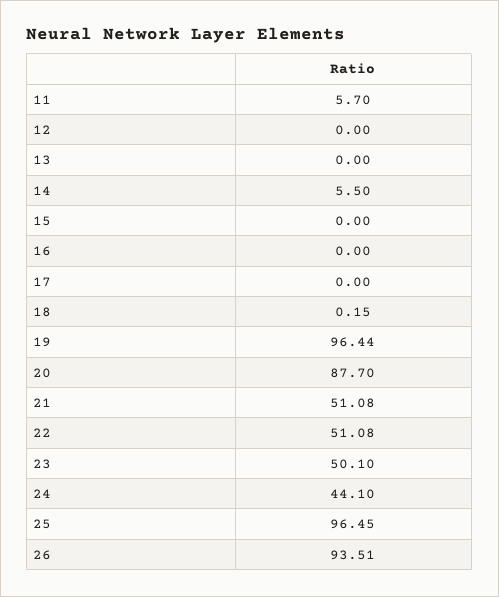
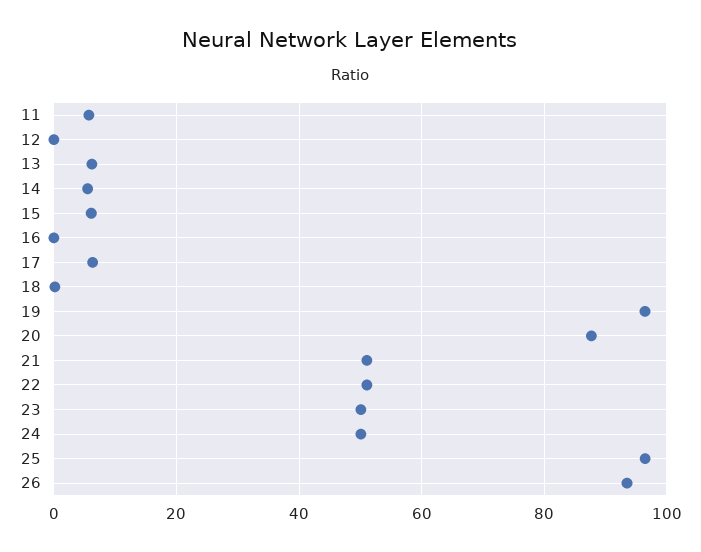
  {
    "11": 5.7,
    "12": 0,
-   "13": 0,
+   "13": 6,
    "14": 5.5,
-   "15": 0,
+   "15": 6,
    "16": 0,
-   "17": 0,
+   "17": 6,
    "18": 0.15,
    "19": 96.44,
    "20": 87.7,
    "21": 51.08,
    "22": 51.08,
    "23": 50.1,
-   "24": 44.1,
+   "24": 50,
    "25": 96.45,
    "26": 93.51
  }

